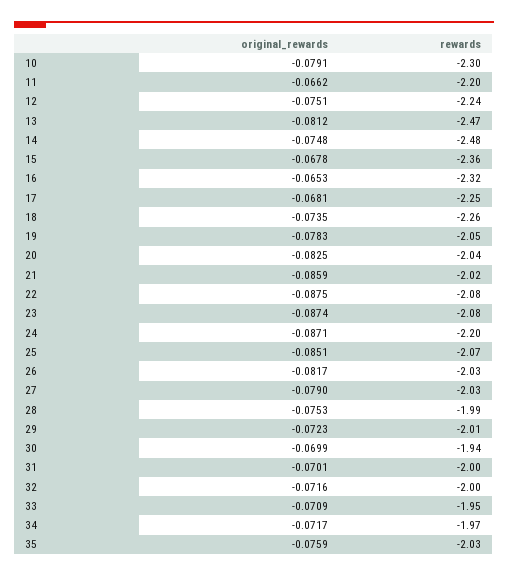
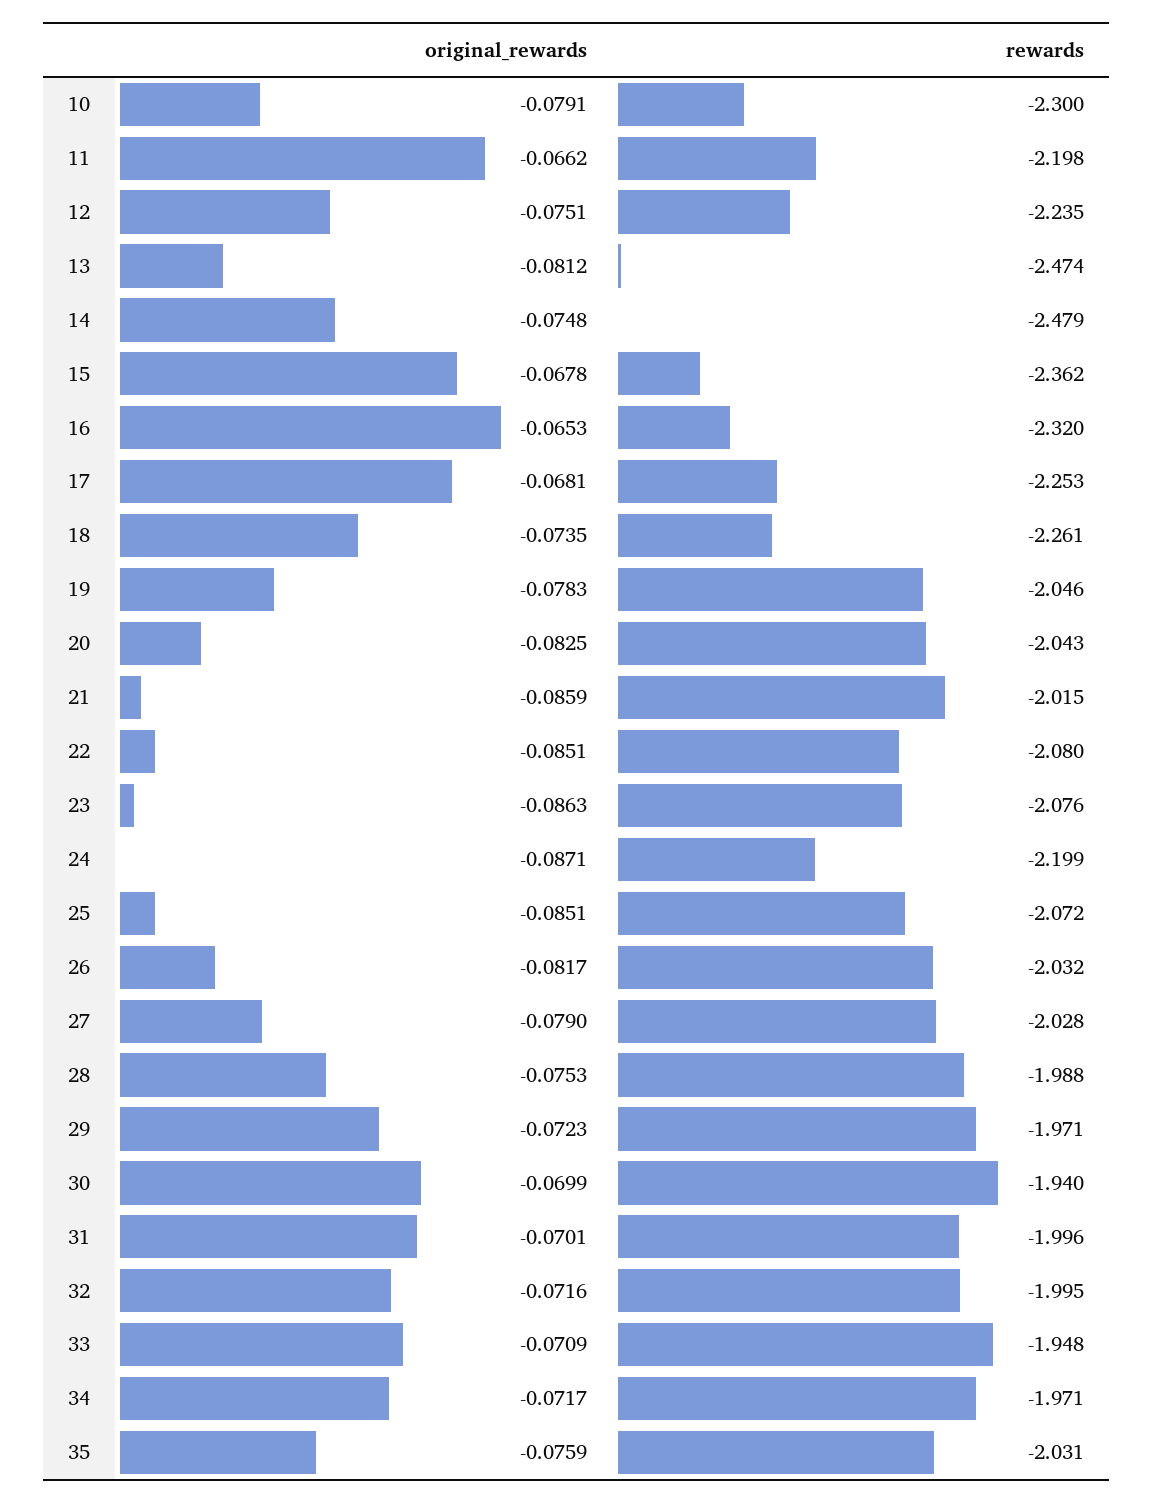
  {
    "original_rewards": {
      "10": -0.0791,
      "11": -0.0662,
      "12": -0.0751,
      "13": -0.0812,
      "14": -0.0748,
      "15": -0.0678,
      "16": -0.0653,
      "17": -0.0681,
      "18": -0.0735,
      "19": -0.0783,
      "20": -0.0825,
      "21": -0.0859,
-     "22": -0.0875,
+     "22": -0.0851,
-     "23": -0.0874,
+     "23": -0.0863,
      "24": -0.0871,
      "25": -0.0851,
      "26": -0.0817,
      "27": -0.079,
      "28": -0.0753,
      "29": -0.0723,
      "30": -0.0699,
      "31": -0.0701,
      "32": -0.0716,
      "33": -0.0709,
      "34": -0.0717,
      "35": -0.0759
    },
    "rewards": {
      "10": -2.3,
      "11": -2.198,
      "12": -2.235,
      "13": -2.474,
      "14": -2.479,
      "15": -2.362,
      "16": -2.32,
      "17": -2.253,
      "18": -2.261,
      "19": -2.046,
      "20": -2.043,
      "21": -2.015,
      "22": -2.08,
      "23": -2.076,
      "24": -2.199,
      "25": -2.072,
      "26": -2.032,
      "27": -2.028,
      "28": -1.988,
-     "29": -2.01,
+     "29": -1.971,
      "30": -1.94,
      "31": -1.996,
      "32": -1.995,
      "33": -1.948,
      "34": -1.971,
      "35": -2.031
    }
  }

